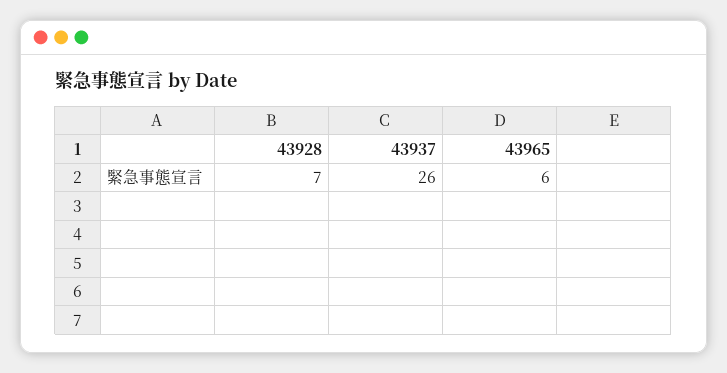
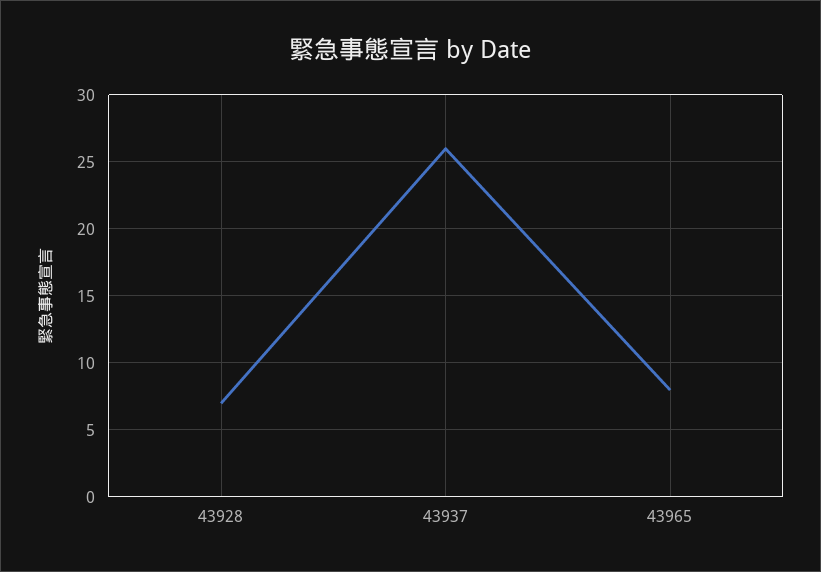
  {
    "43928": 7,
    "43937": 26,
-   "43965": 6
+   "43965": 8
  }

